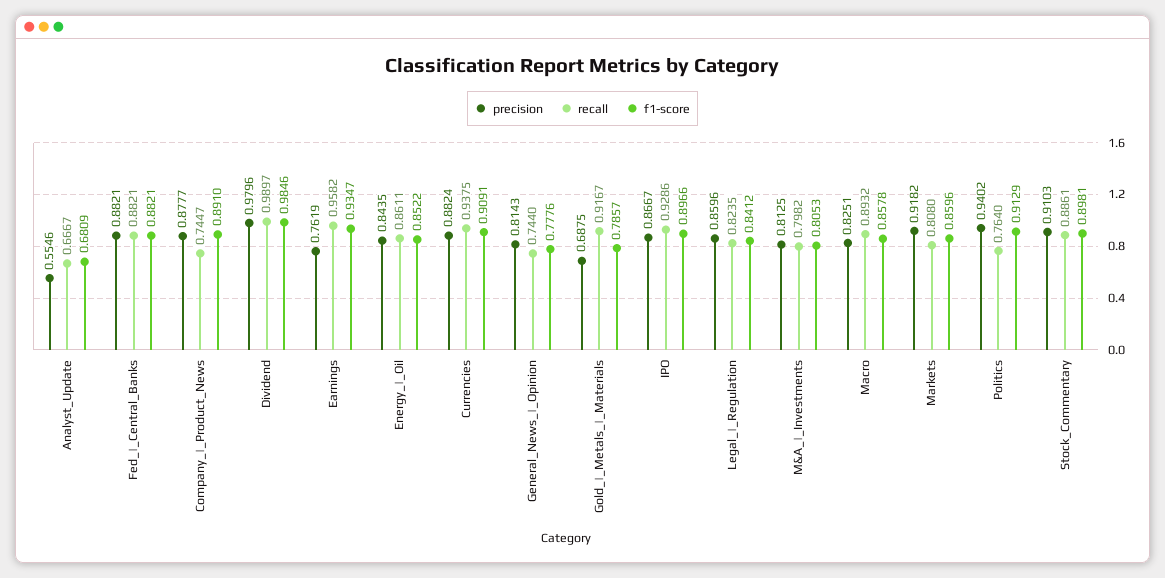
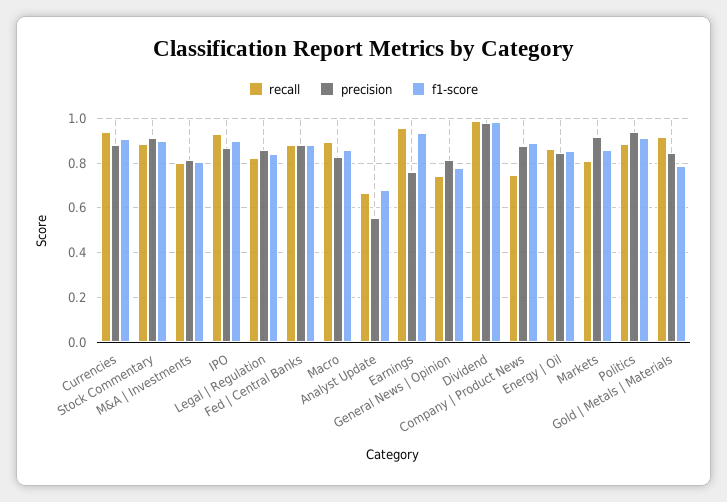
  {
    "precision": {
      "Analyst_Update": 0.5546,
      "Fed_|_Central_Banks": 0.8821,
      "Company_|_Product_News": 0.8777,
      "Dividend": 0.9796,
      "Earnings": 0.7619,
      "Energy_|_Oil": 0.8435,
      "Currencies": 0.8824,
      "General_News_|_Opinion": 0.8143,
-     "Gold_|_Metals_|_Materials": 0.6875,
+     "Gold_|_Metals_|_Materials": 0.85,
      "IPO": 0.8667,
      "Legal_|_Regulation": 0.8596,
      "M&A_|_Investments": 0.8125,
      "Macro": 0.8251,
      "Markets": 0.9182,
      "Politics": 0.9402,
      "Stock_Commentary": 0.9103
    },
    "recall": {
      "Analyst_Update": 0.6667,
      "Fed_|_Central_Banks": 0.8821,
      "Company_|_Product_News": 0.7447,
      "Dividend": 0.9897,
      "Earnings": 0.9582,
      "Energy_|_Oil": 0.8611,
      "Currencies": 0.9375,
      "General_News_|_Opinion": 0.744,
      "Gold_|_Metals_|_Materials": 0.9167,
      "IPO": 0.9286,
      "Legal_|_Regulation": 0.8235,
      "M&A_|_Investments": 0.7982,
      "Macro": 0.8932,
      "Markets": 0.808,
-     "Politics": 0.764,
+     "Politics": 0.9,
      "Stock_Commentary": 0.8861
    },
    "f1-score": {
      "Analyst_Update": 0.6809,
      "Fed_|_Central_Banks": 0.8821,
      "Company_|_Product_News": 0.891,
      "Dividend": 0.9846,
      "Earnings": 0.9347,
      "Energy_|_Oil": 0.8522,
      "Currencies": 0.9091,
      "General_News_|_Opinion": 0.7776,
      "Gold_|_Metals_|_Materials": 0.7857,
      "IPO": 0.8966,
      "Legal_|_Regulation": 0.8412,
      "M&A_|_Investments": 0.8053,
      "Macro": 0.8578,
      "Markets": 0.8596,
      "Politics": 0.9129,
      "Stock_Commentary": 0.8981
    }
  }

